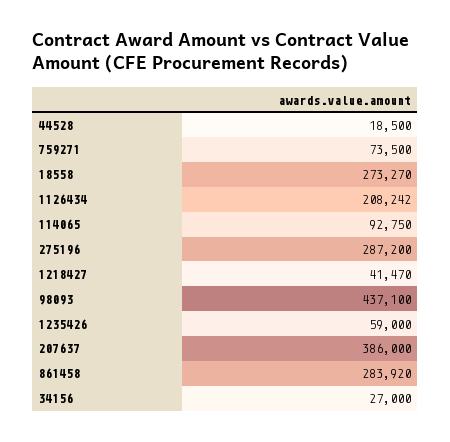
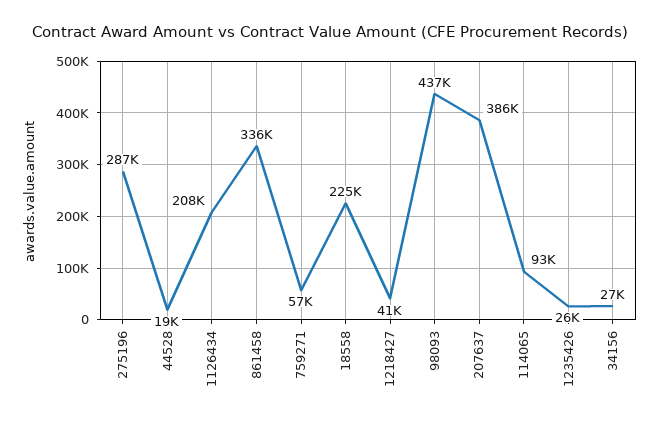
  {
    "44528": 18500,
-   "759271": 73500,
+   "759271": 57000,
-   "18558": 273270,
+   "18558": 225000,
    "1126434": 208242,
    "114065": 92750,
    "275196": 287200,
    "1218427": 41470,
    "98093": 437100,
-   "1235426": 59000,
+   "1235426": 26000,
    "207637": 386000,
-   "861458": 283920,
+   "861458": 336000,
    "34156": 27000
  }

